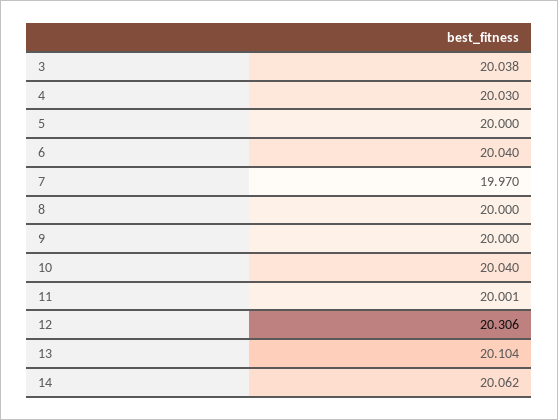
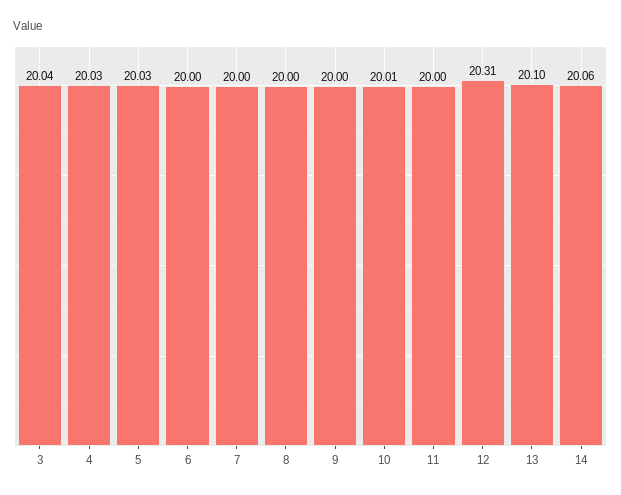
  {
    "3": 20.038,
    "4": 20.03,
-   "5": 20,
+   "5": 20.03,
-   "6": 20.04,
+   "6": 20,
-   "7": 19.97,
+   "7": 20,
    "8": 20,
    "9": 20,
-   "10": 20.04,
+   "10": 20.01,
    "11": 20.001,
    "12": 20.306,
    "13": 20.104,
    "14": 20.062
  }

